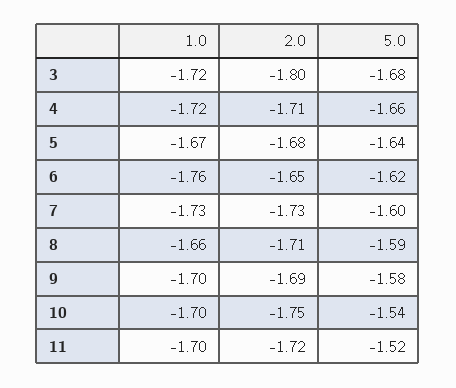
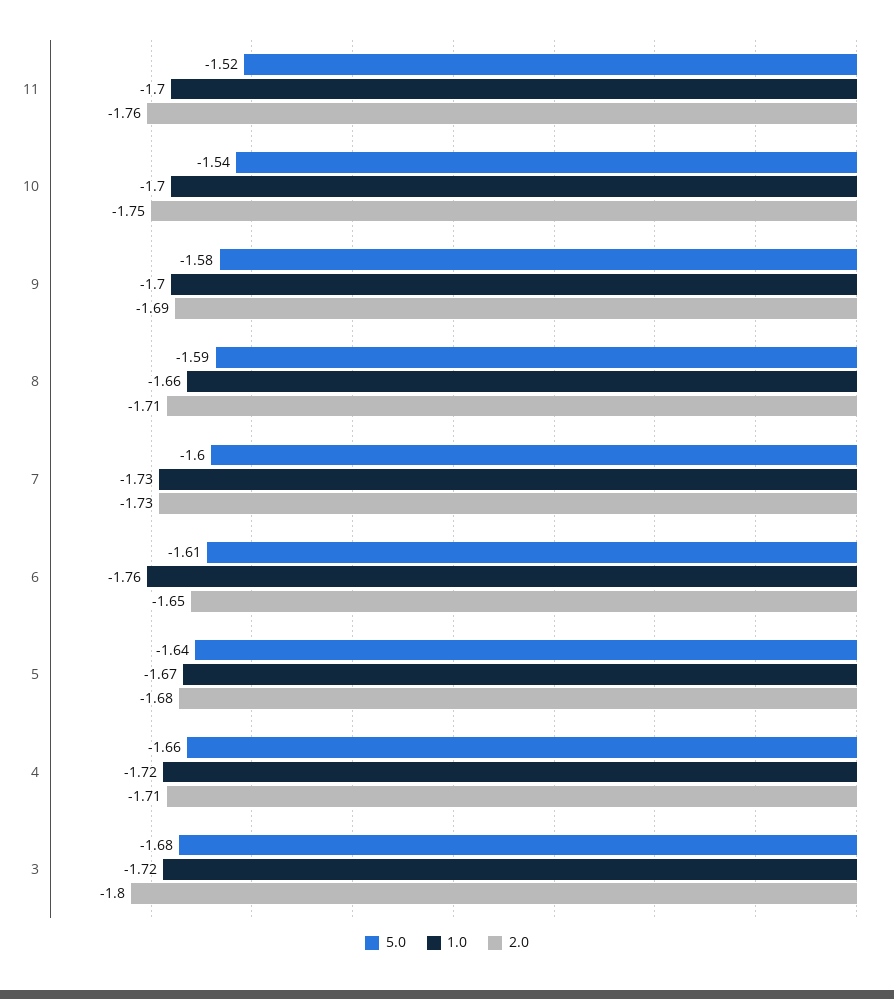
  {
    "1.0": {
      "3": -1.72,
      "4": -1.72,
      "5": -1.67,
      "6": -1.76,
      "7": -1.73,
      "8": -1.66,
      "9": -1.7,
      "10": -1.7,
      "11": -1.7
    },
    "2.0": {
      "3": -1.8,
      "4": -1.71,
      "5": -1.68,
      "6": -1.65,
      "7": -1.73,
      "8": -1.71,
      "9": -1.69,
      "10": -1.75,
-     "11": -1.72
+     "11": -1.76
    },
    "5.0": {
      "3": -1.68,
      "4": -1.66,
      "5": -1.64,
-     "6": -1.62,
+     "6": -1.61,
      "7": -1.6,
      "8": -1.59,
      "9": -1.58,
      "10": -1.54,
      "11": -1.52
    }
  }

